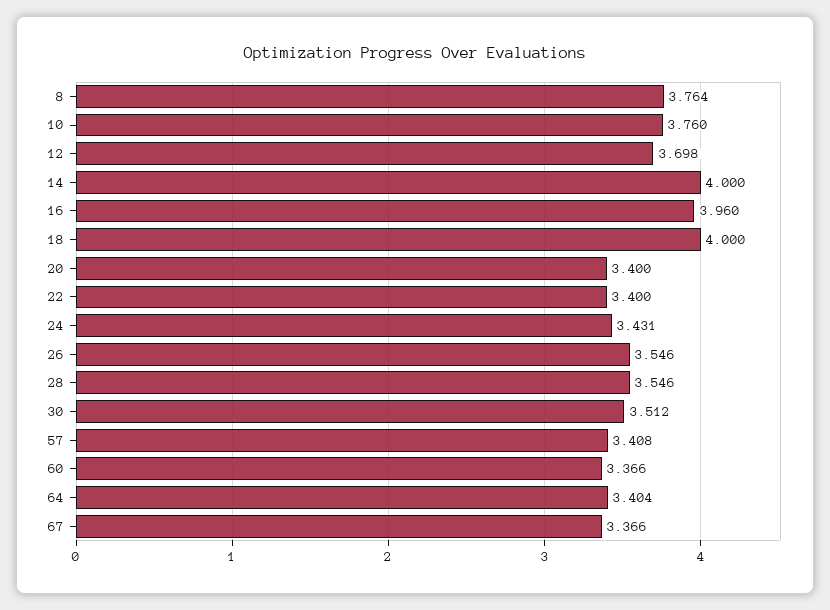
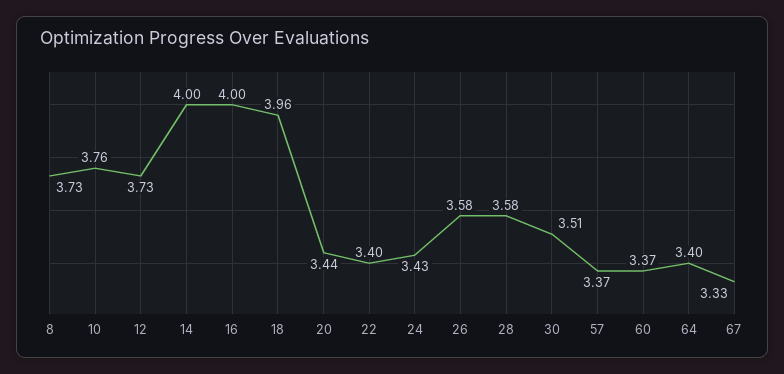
  {
-   "8": 3.764,
+   "8": 3.73,
    "10": 3.76,
-   "12": 3.698,
+   "12": 3.73,
    "14": 4,
-   "16": 3.96,
+   "16": 4,
-   "18": 4,
+   "18": 3.96,
-   "20": 3.4,
+   "20": 3.44,
    "22": 3.4,
    "24": 3.431,
-   "26": 3.546,
+   "26": 3.58,
-   "28": 3.546,
+   "28": 3.58,
    "30": 3.512,
-   "57": 3.408,
+   "57": 3.37,
    "60": 3.366,
    "64": 3.404,
-   "67": 3.366
+   "67": 3.33
  }

